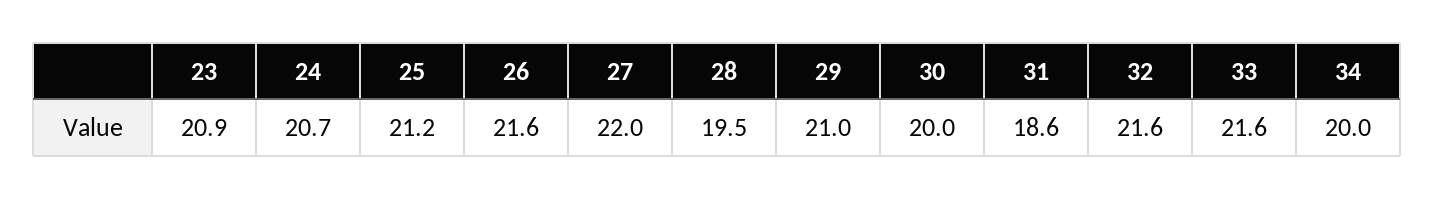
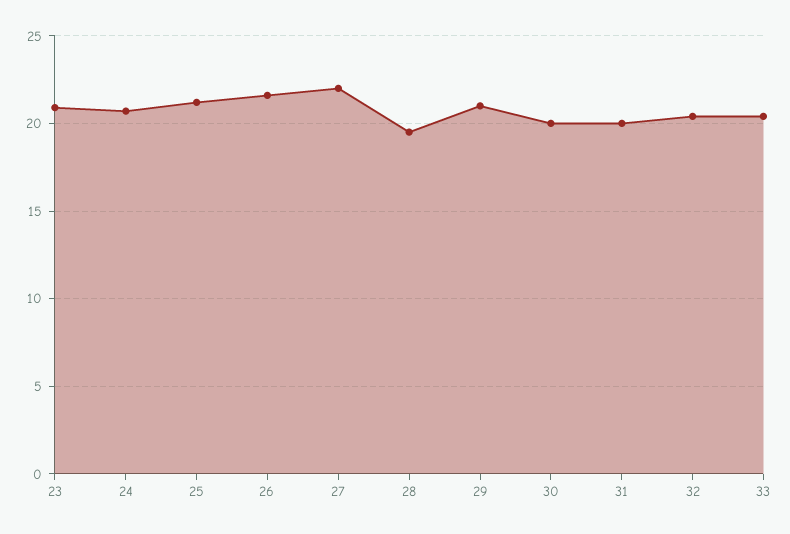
  {
    "23": 20.9,
    "24": 20.7,
    "25": 21.2,
    "26": 21.6,
    "27": 22,
    "28": 19.5,
    "29": 21,
    "30": 20,
-   "31": 18.6,
+   "31": 20,
-   "32": 21.6,
+   "32": 20.5,
-   "33": 21.6,
+   "33": 20.5
-   "34": 20
  }

